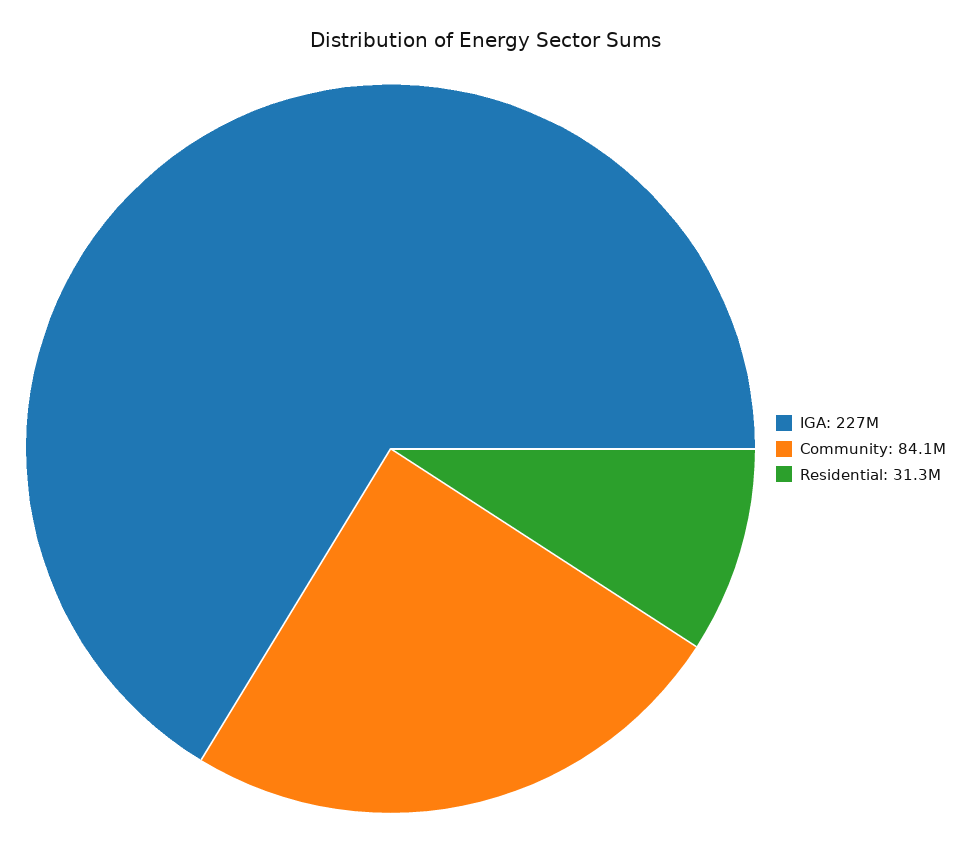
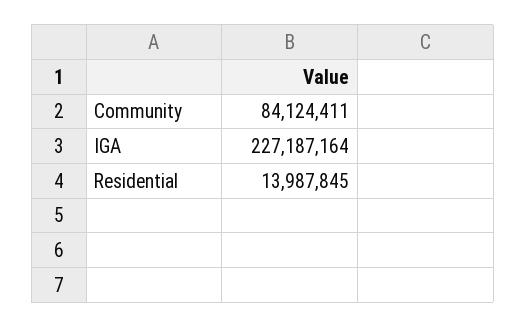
  {
    "IGA": 227187164,
    "Community": 84124411,
-   "Residential": 31300000
+   "Residential": 13987845
  }

